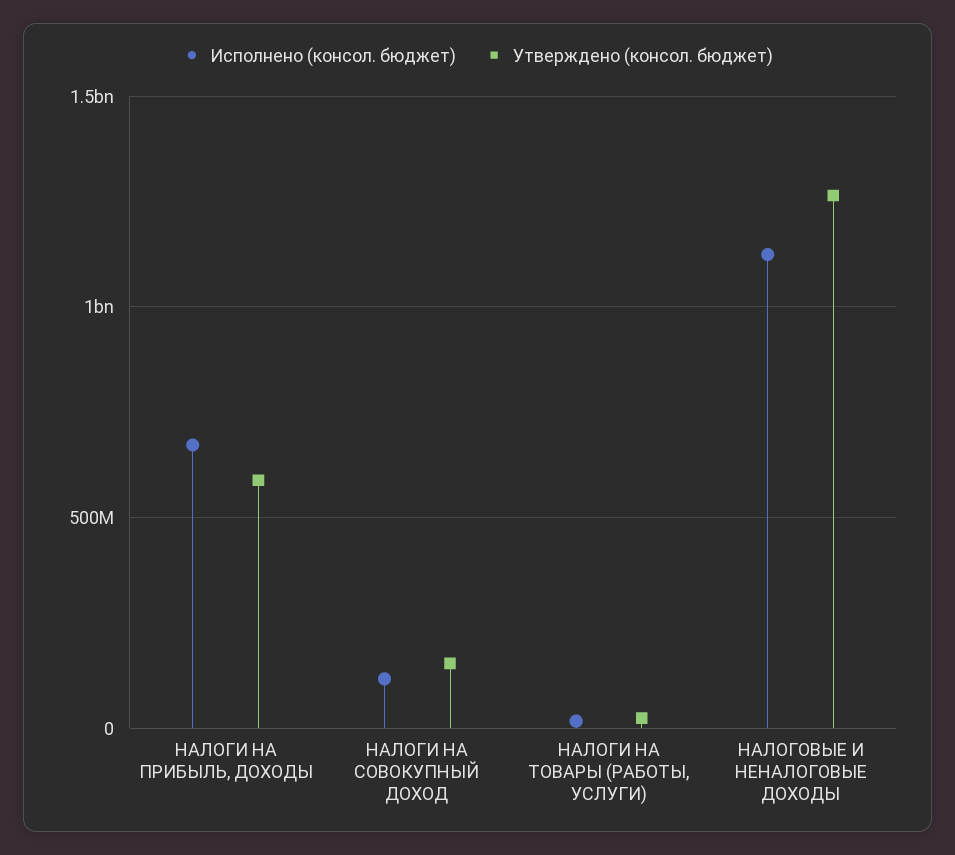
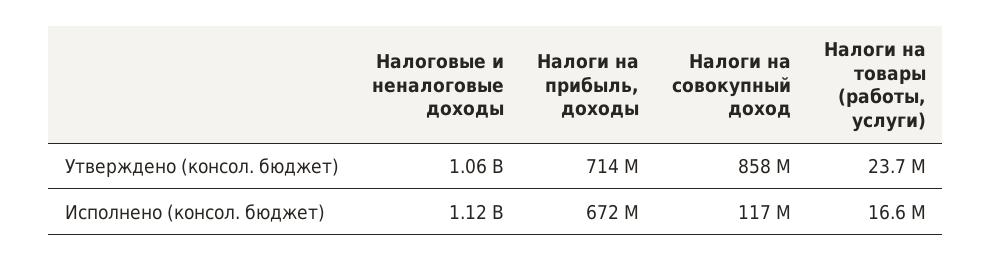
  {
    "Исполнено (консол. бюджет)": {
      "НАЛОГИ НА ПРИБЫЛЬ, ДОХОДЫ": 672000000,
      "НАЛОГИ НА СОВОКУПНЫЙ ДОХОД": 117000000,
      "НАЛОГИ НА ТОВАРЫ (РАБОТЫ, УСЛУГИ)": 16600000,
      "НАЛОГОВЫЕ И НЕНАЛОГОВЫЕ ДОХОДЫ": 1120000000
    },
    "Утверждено (консол. бюджет)": {
-     "НАЛОГИ НА ПРИБЫЛЬ, ДОХОДЫ": 600000000,
+     "НАЛОГИ НА ПРИБЫЛЬ, ДОХОДЫ": 714000000,
-     "НАЛОГИ НА СОВОКУПНЫЙ ДОХОД": 150000000,
+     "НАЛОГИ НА СОВОКУПНЫЙ ДОХОД": 858000000,
      "НАЛОГИ НА ТОВАРЫ (РАБОТЫ, УСЛУГИ)": 23700000,
-     "НАЛОГОВЫЕ И НЕНАЛОГОВЫЕ ДОХОДЫ": 1250000000
+     "НАЛОГОВЫЕ И НЕНАЛОГОВЫЕ ДОХОДЫ": 1060000000
    }
  }

